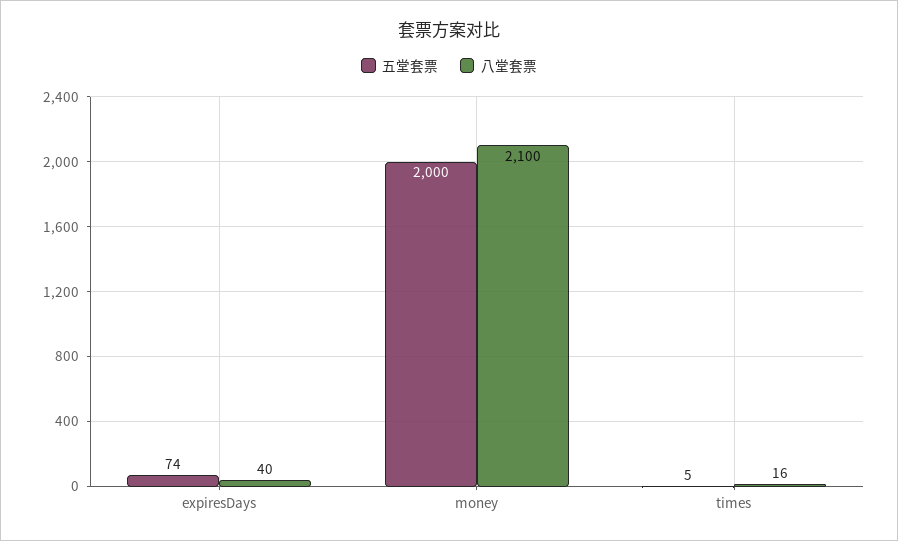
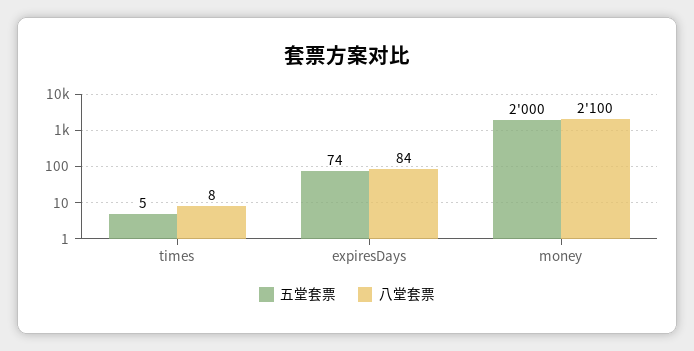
  {
    "五堂套票": {
      "expiresDays": 74,
      "money": 2000,
      "times": 5
    },
    "八堂套票": {
-     "expiresDays": 40,
+     "expiresDays": 84,
      "money": 2100,
-     "times": 16
+     "times": 8
    }
  }

